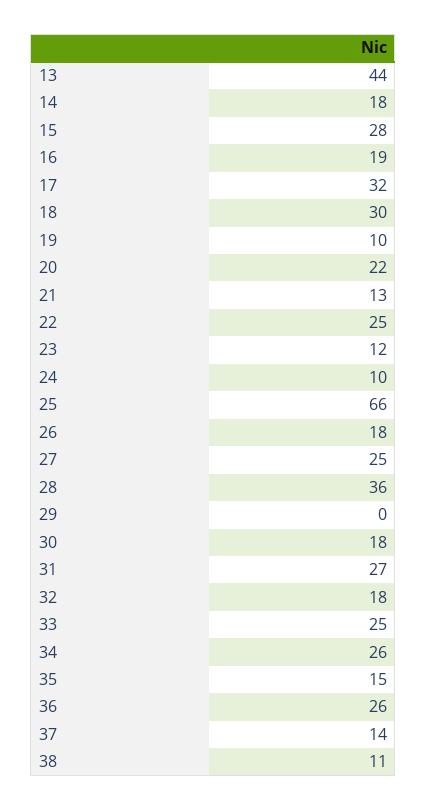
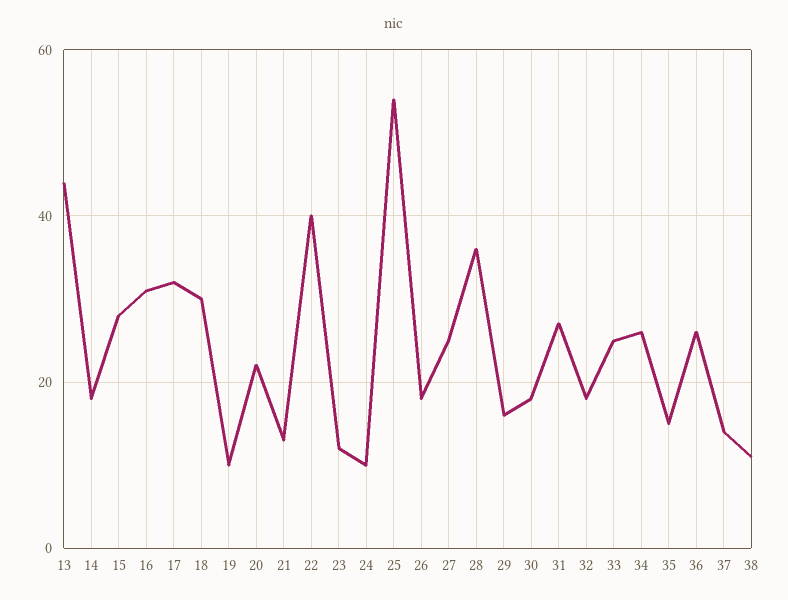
  {
    "13": 44,
    "14": 18,
    "15": 28,
-   "16": 19,
+   "16": 30,
    "17": 32,
    "18": 30,
    "19": 10,
    "20": 22,
    "21": 13,
-   "22": 25,
+   "22": 40,
    "23": 12,
    "24": 10,
-   "25": 66,
+   "25": 55,
    "26": 18,
    "27": 25,
    "28": 36,
-   "29": 0,
+   "29": 15,
    "30": 18,
    "31": 27,
    "32": 18,
    "33": 25,
    "34": 26,
    "35": 15,
    "36": 26,
    "37": 14,
    "38": 11
  }

